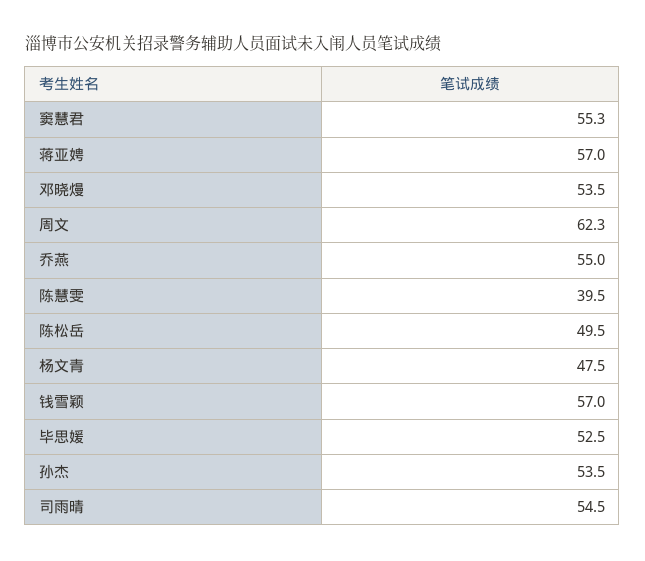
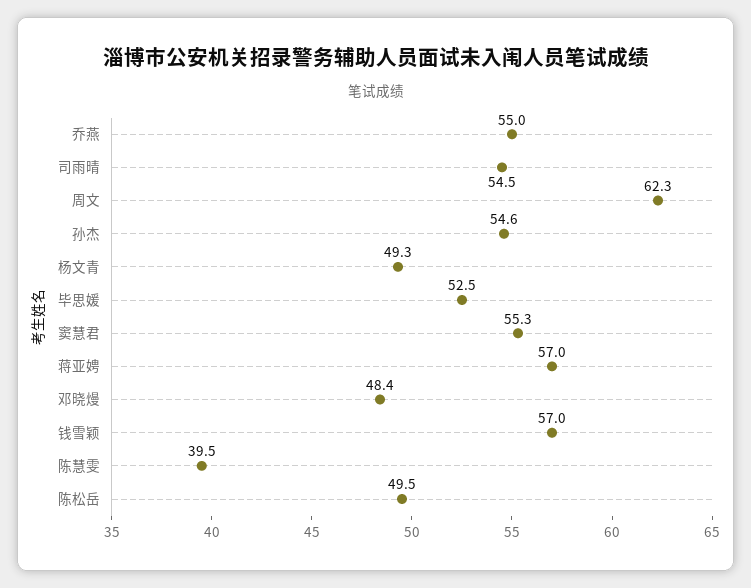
  {
    "窦慧君": 55.3,
    "蒋亚娉": 57,
-   "邓晓熳": 53.5,
+   "邓晓熳": 48.4,
    "周文": 62.3,
    "乔燕": 55,
    "陈慧雯": 39.5,
    "陈松岳": 49.5,
-   "杨文青": 47.5,
+   "杨文青": 49.3,
    "钱雪颖": 57,
    "毕思媛": 52.5,
-   "孙杰": 53.5,
+   "孙杰": 54.6,
    "司雨晴": 54.5
  }

